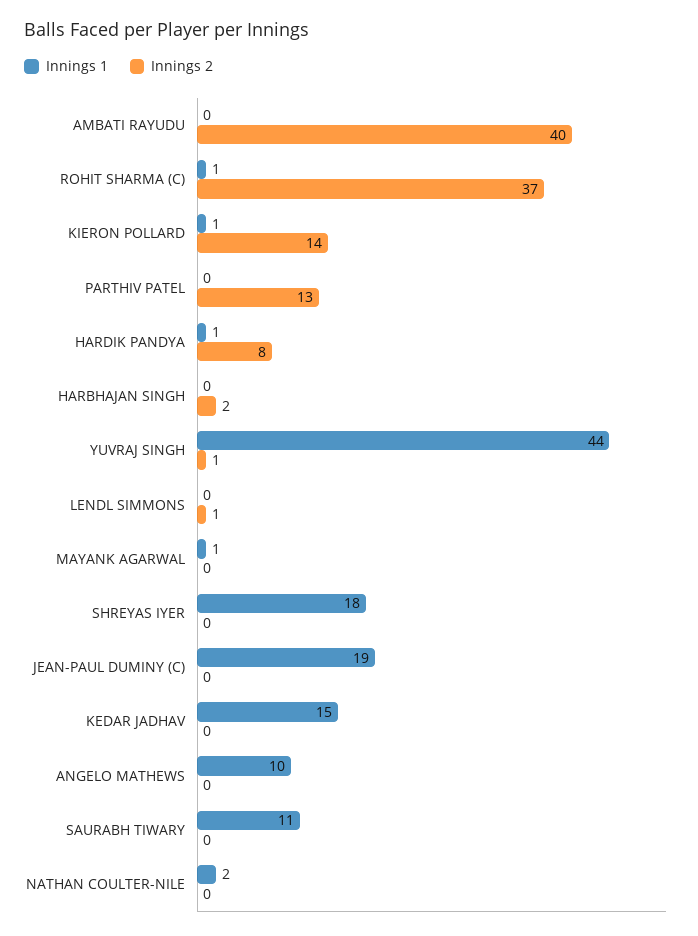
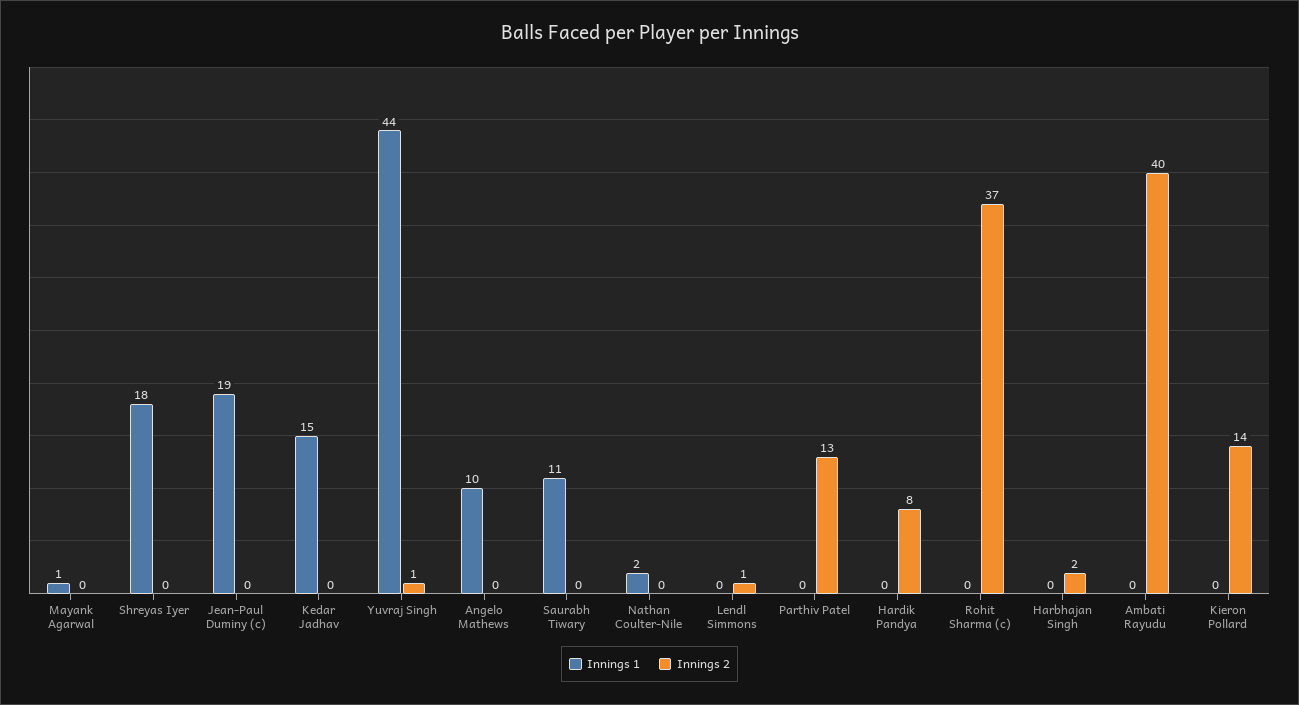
  {
    "Innings 1": {
      "AMBATI RAYUDU": 0,
-     "ROHIT SHARMA (C)": 1,
+     "ROHIT SHARMA (C)": 0,
-     "KIERON POLLARD": 1,
+     "KIERON POLLARD": 0,
      "PARTHIV PATEL": 0,
-     "HARDIK PANDYA": 1,
+     "HARDIK PANDYA": 0,
      "HARBHAJAN SINGH": 0,
      "YUVRAJ SINGH": 44,
      "LENDL SIMMONS": 0,
      "MAYANK AGARWAL": 1,
      "SHREYAS IYER": 18,
      "JEAN-PAUL DUMINY (C)": 19,
      "KEDAR JADHAV": 15,
      "ANGELO MATHEWS": 10,
      "SAURABH TIWARY": 11,
      "NATHAN COULTER-NILE": 2
    },
    "Innings 2": {
      "AMBATI RAYUDU": 40,
      "ROHIT SHARMA (C)": 37,
      "KIERON POLLARD": 14,
      "PARTHIV PATEL": 13,
      "HARDIK PANDYA": 8,
      "HARBHAJAN SINGH": 2,
      "YUVRAJ SINGH": 1,
      "LENDL SIMMONS": 1,
      "MAYANK AGARWAL": 0,
      "SHREYAS IYER": 0,
      "JEAN-PAUL DUMINY (C)": 0,
      "KEDAR JADHAV": 0,
      "ANGELO MATHEWS": 0,
      "SAURABH TIWARY": 0,
      "NATHAN COULTER-NILE": 0
    }
  }

